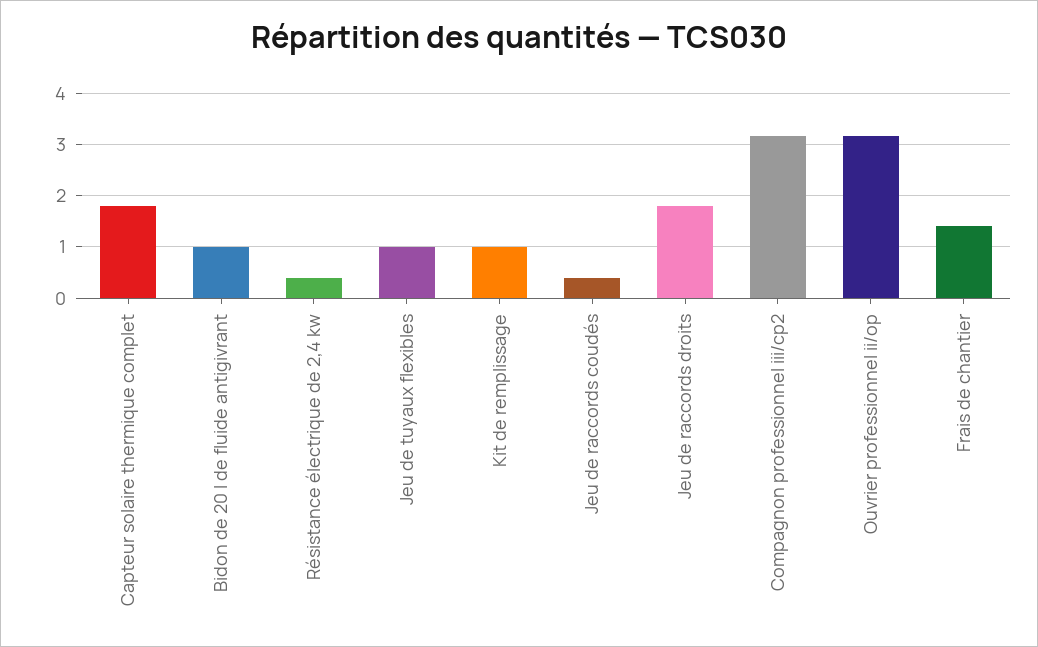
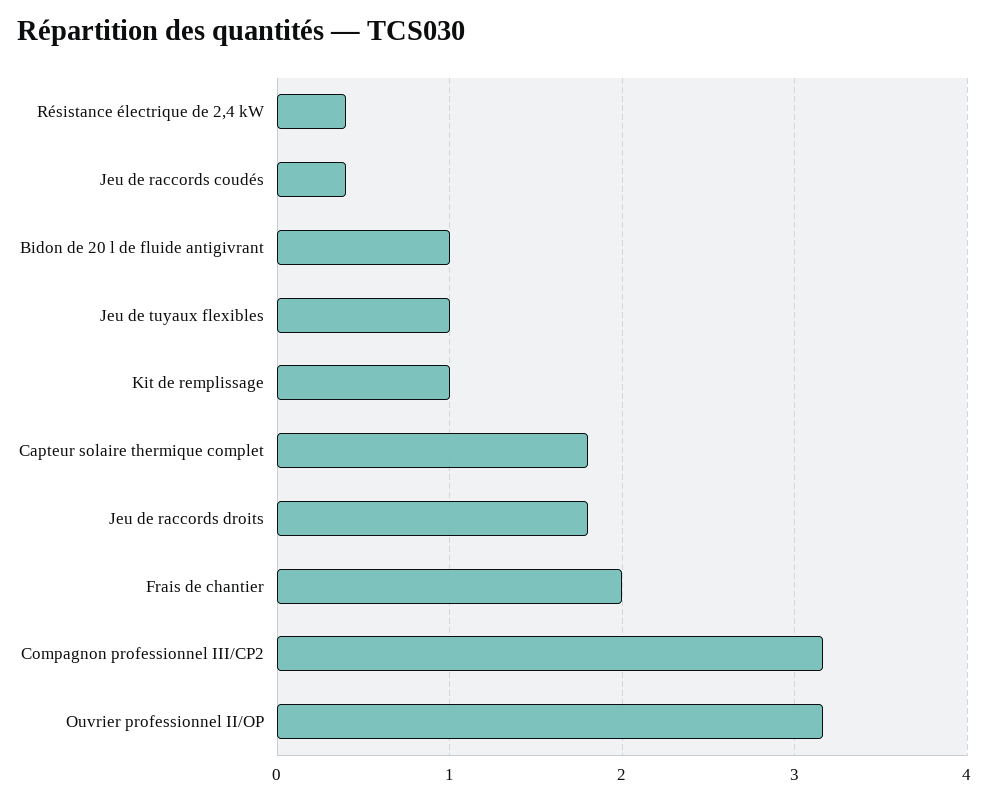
  {
    "Capteur solaire thermique complet": 1.8,
    "Bidon de 20 l de fluide antigivrant": 1,
    "Résistance électrique de 2,4 kw": 0.4,
    "Jeu de tuyaux flexibles": 1,
    "Kit de remplissage": 1,
    "Jeu de raccords coudés": 0.4,
    "Jeu de raccords droits": 1.8,
    "Compagnon professionnel iii/cp2": 3.2,
    "Ouvrier professionnel ii/op": 3.2,
-   "Frais de chantier": 1.4
+   "Frais de chantier": 2
  }

